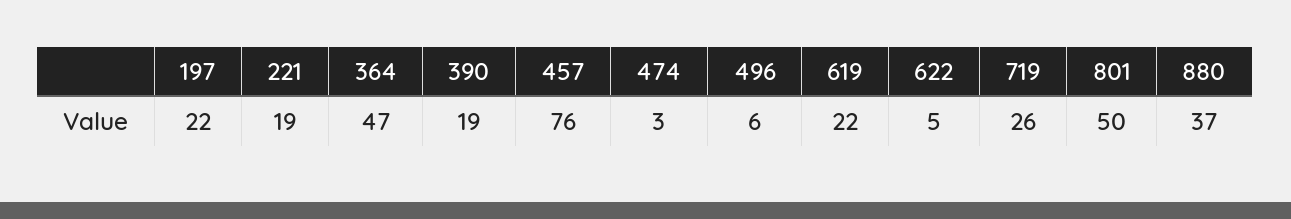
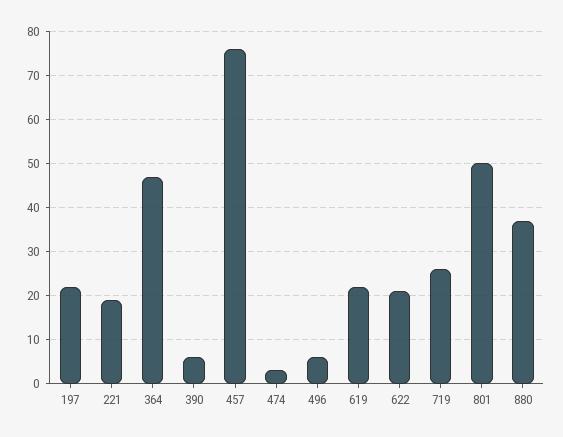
  {
    "197": 22,
    "221": 19,
    "364": 47,
-   "390": 19,
+   "390": 5,
    "457": 76,
    "474": 3,
    "496": 6,
    "619": 22,
-   "622": 5,
+   "622": 20,
    "719": 26,
    "801": 50,
    "880": 37
  }

